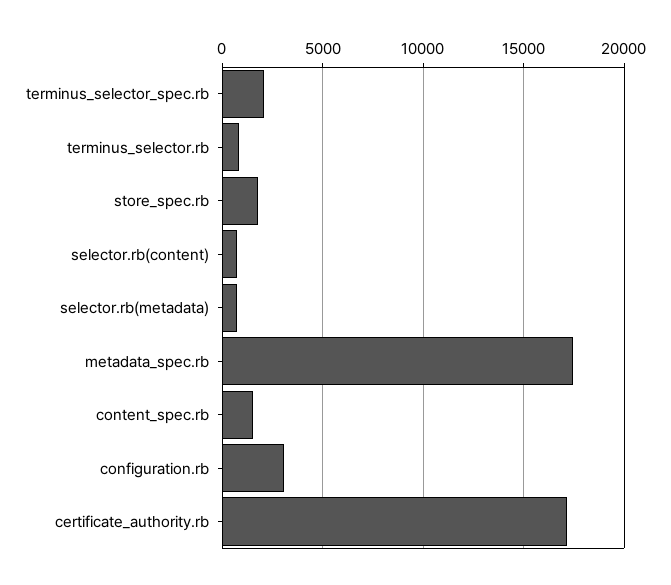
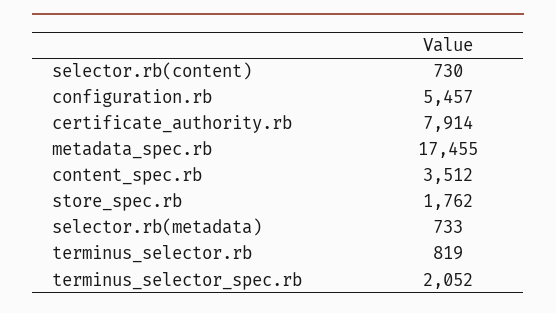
  {
    "terminus_selector_spec.rb": 2052,
    "terminus_selector.rb": 819,
    "store_spec.rb": 1762,
    "selector.rb(content)": 730,
    "selector.rb(metadata)": 733,
    "metadata_spec.rb": 17455,
-   "content_spec.rb": 1500,
+   "content_spec.rb": 3512,
-   "configuration.rb": 3000,
+   "configuration.rb": 5457,
-   "certificate_authority.rb": 17000
+   "certificate_authority.rb": 7914
  }

